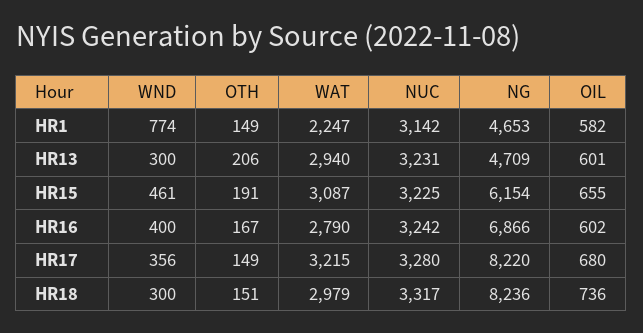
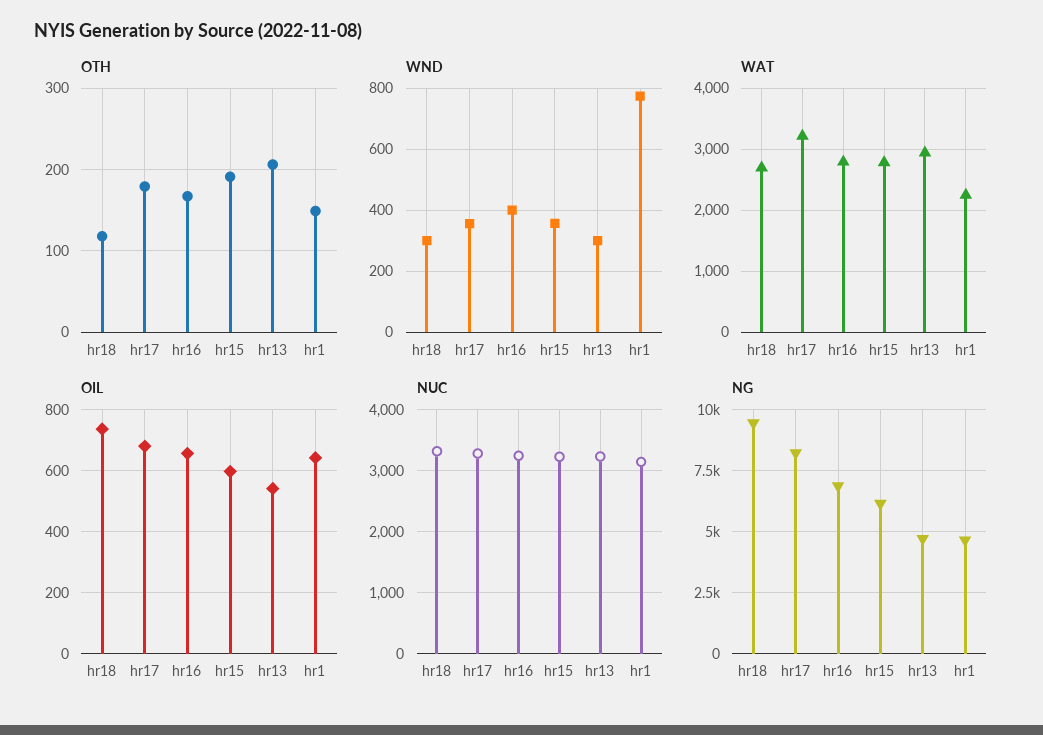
  {
    "WND": {
      "HR1": 774,
      "HR13": 300,
-     "HR15": 461,
+     "HR15": 360,
      "HR16": 400,
      "HR17": 356,
      "HR18": 300
    },
    "OTH": {
      "HR1": 149,
      "HR13": 206,
      "HR15": 191,
      "HR16": 167,
-     "HR17": 149,
+     "HR17": 180,
-     "HR18": 151
+     "HR18": 120
    },
    "WAT": {
      "HR1": 2247,
      "HR13": 2940,
-     "HR15": 3087,
+     "HR15": 2800,
      "HR16": 2790,
      "HR17": 3215,
-     "HR18": 2979
+     "HR18": 2700
    },
    "NUC": {
      "HR1": 3142,
      "HR13": 3231,
      "HR15": 3225,
      "HR16": 3242,
      "HR17": 3280,
      "HR18": 3317
    },
    "NG": {
      "HR1": 4653,
      "HR13": 4709,
      "HR15": 6154,
      "HR16": 6866,
      "HR17": 8220,
-     "HR18": 8236
+     "HR18": 9500
    },
    "OIL": {
-     "HR1": 582,
+     "HR1": 640,
-     "HR13": 601,
+     "HR13": 540,
-     "HR15": 655,
+     "HR15": 600,
-     "HR16": 602,
+     "HR16": 660,
      "HR17": 680,
      "HR18": 736
    }
  }

